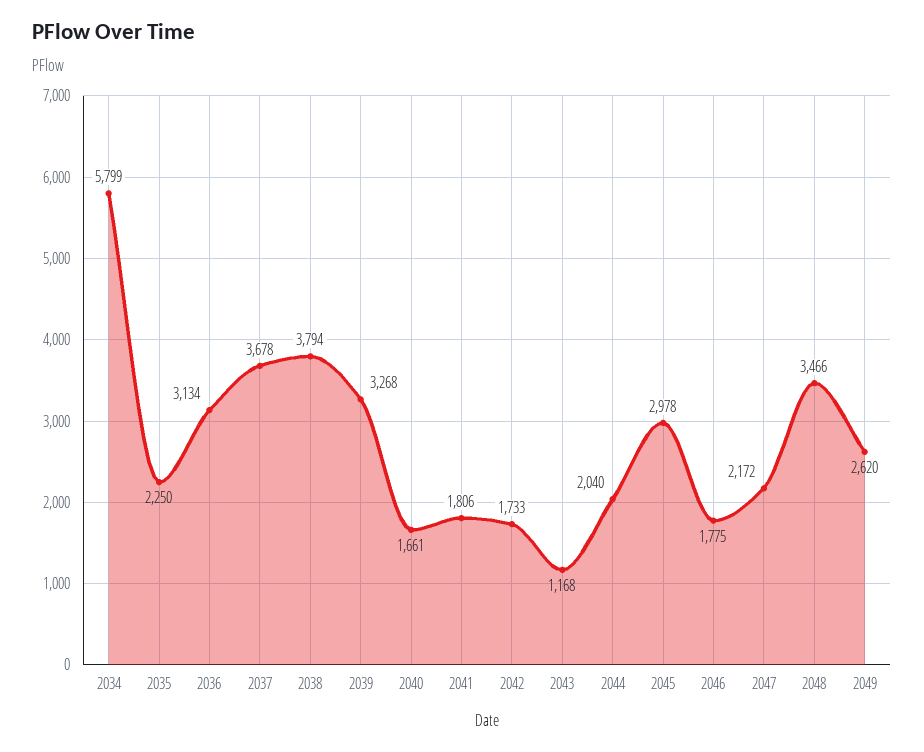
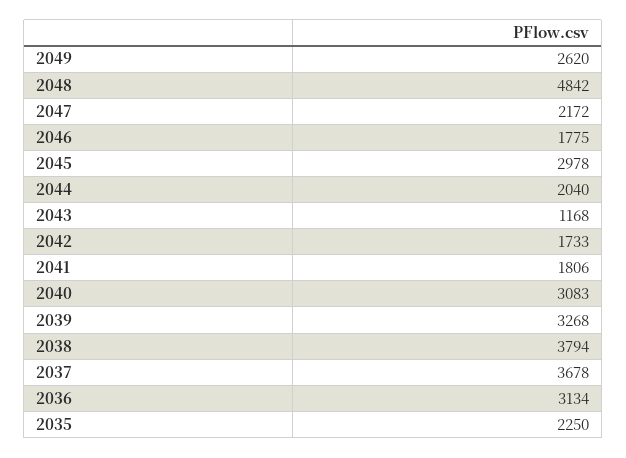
  {
-   "2034": 5799,
    "2035": 2250,
    "2036": 3134,
    "2037": 3678,
    "2038": 3794,
    "2039": 3268,
-   "2040": 1661,
+   "2040": 3083,
    "2041": 1806,
    "2042": 1733,
    "2043": 1168,
    "2044": 2040,
    "2045": 2978,
    "2046": 1775,
    "2047": 2172,
-   "2048": 3466,
+   "2048": 4842,
    "2049": 2620
  }

